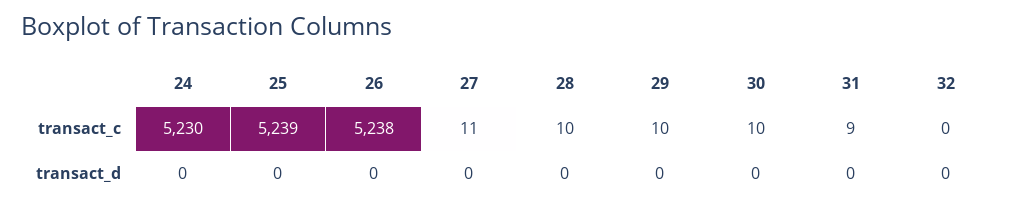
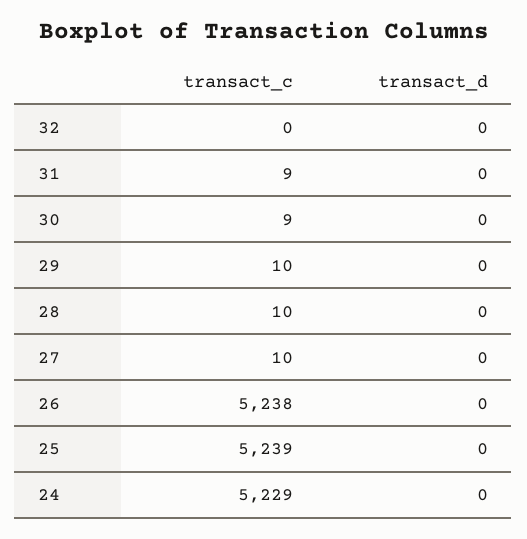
  {
    "24": {
-     "transact_c": 5230,
+     "transact_c": 5229,
      "transact_d": 0
    },
    "25": {
      "transact_c": 5239,
      "transact_d": 0
    },
    "26": {
      "transact_c": 5238,
      "transact_d": 0
    },
    "27": {
-     "transact_c": 11,
+     "transact_c": 10,
      "transact_d": 0
    },
    "28": {
      "transact_c": 10,
      "transact_d": 0
    },
    "29": {
      "transact_c": 10,
      "transact_d": 0
    },
    "30": {
-     "transact_c": 10,
+     "transact_c": 9,
      "transact_d": 0
    },
    "31": {
      "transact_c": 9,
      "transact_d": 0
    },
    "32": {
      "transact_c": 0,
      "transact_d": 0
    }
  }

